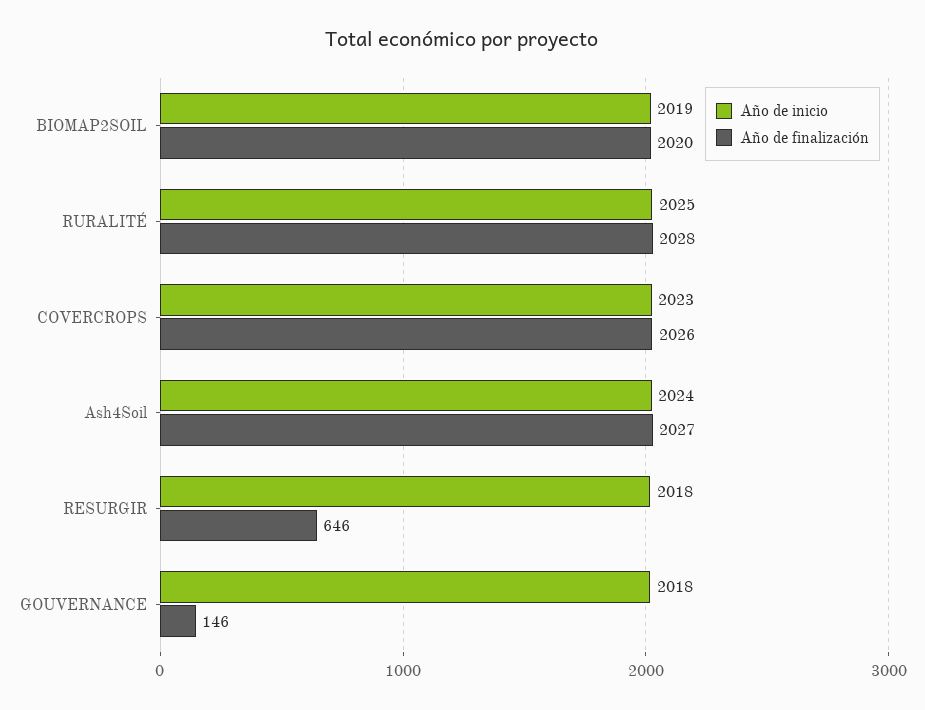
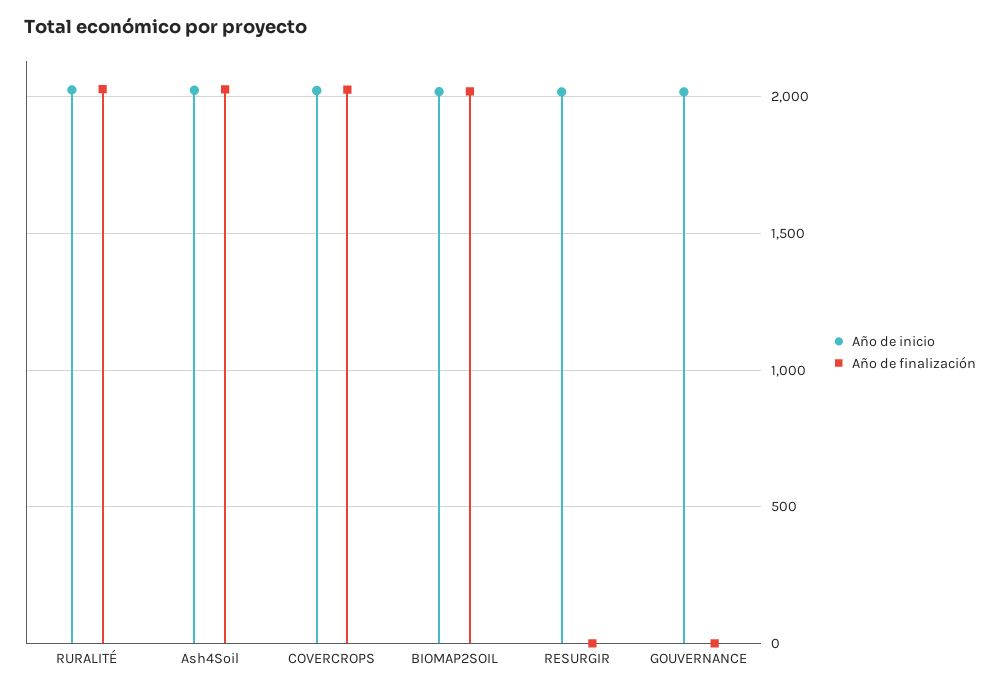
  {
    "Año de inicio": {
      "BIOMAP2SOIL": 2019,
      "RURALITÉ": 2025,
      "COVERCROPS": 2023,
      "Ash4Soil": 2024,
      "RESURGIR": 2018,
      "GOUVERNANCE": 2018
    },
    "Año de finalización": {
      "BIOMAP2SOIL": 2020,
      "RURALITÉ": 2028,
      "COVERCROPS": 2026,
      "Ash4Soil": 2027,
-     "RESURGIR": 646,
+     "RESURGIR": 0,
-     "GOUVERNANCE": 146
+     "GOUVERNANCE": 0
    }
  }

